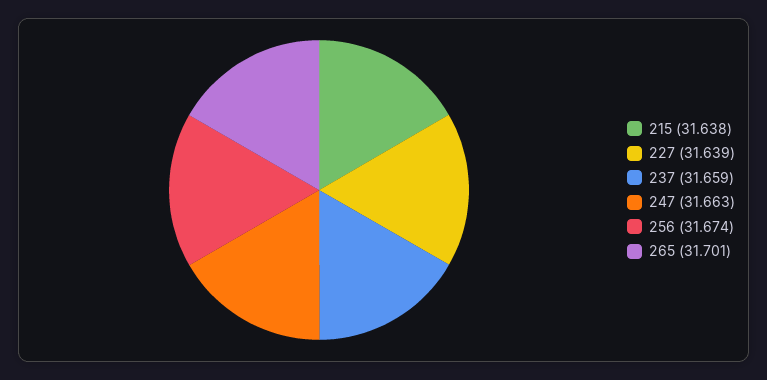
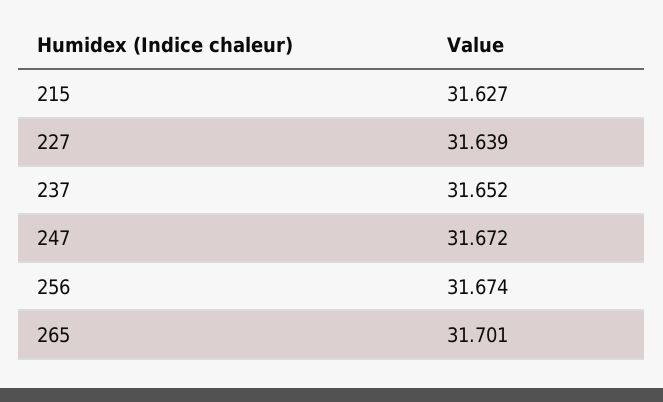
  {
-   "215": 31.638,
+   "215": 31.627,
    "227": 31.639,
-   "237": 31.659,
+   "237": 31.652,
-   "247": 31.663,
+   "247": 31.672,
    "256": 31.674,
    "265": 31.701
  }

